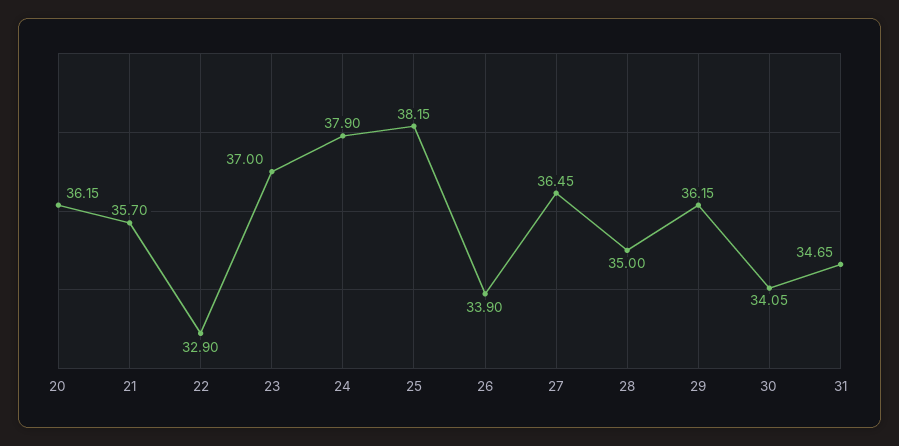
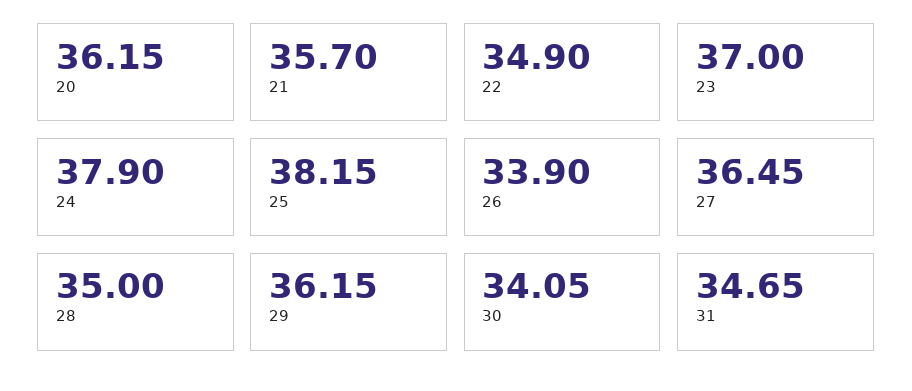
  {
    "20": 36.15,
    "21": 35.7,
-   "22": 32.9,
+   "22": 34.9,
    "23": 37,
    "24": 37.9,
    "25": 38.15,
    "26": 33.9,
    "27": 36.45,
    "28": 35,
    "29": 36.15,
    "30": 34.05,
    "31": 34.65
  }

